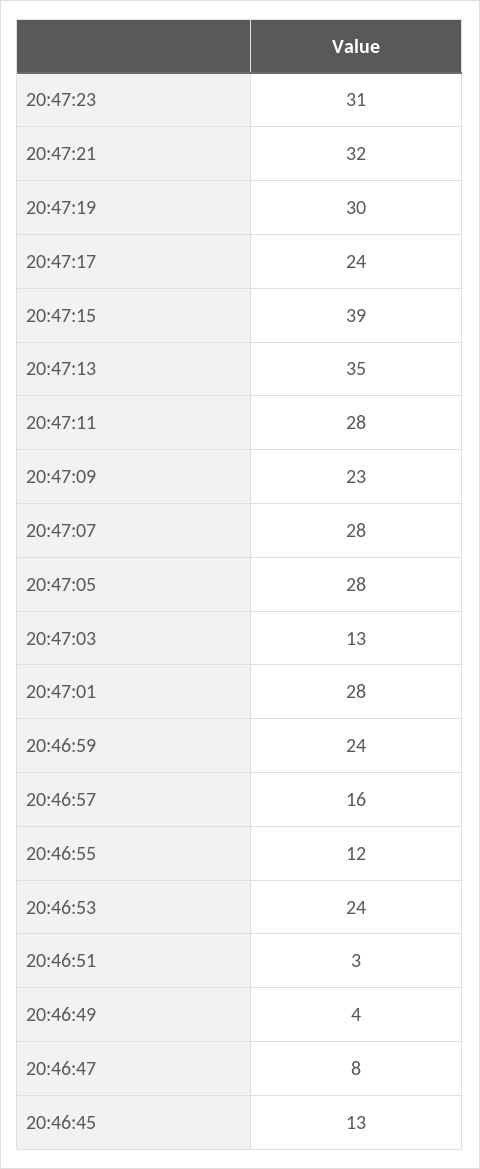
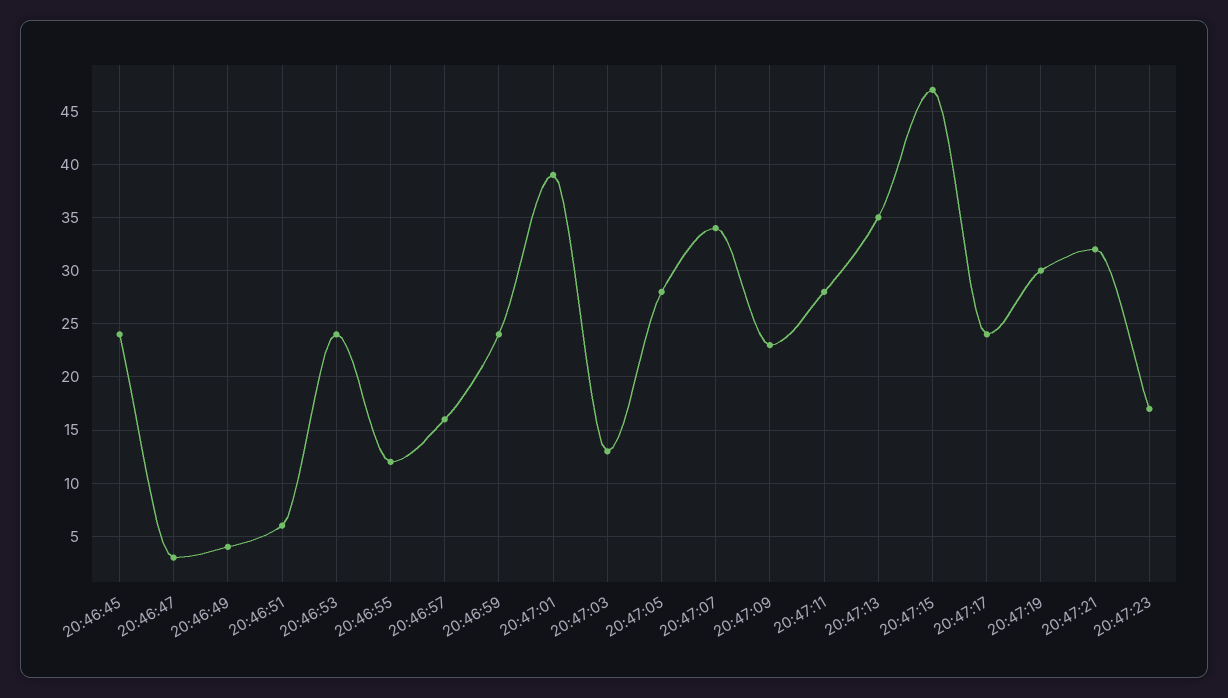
  {
-   "20:47:23": 31,
+   "20:47:23": 17,
    "20:47:21": 32,
    "20:47:19": 30,
    "20:47:17": 24,
-   "20:47:15": 39,
+   "20:47:15": 47,
    "20:47:13": 35,
    "20:47:11": 28,
    "20:47:09": 23,
-   "20:47:07": 28,
+   "20:47:07": 34,
    "20:47:05": 28,
    "20:47:03": 13,
-   "20:47:01": 28,
+   "20:47:01": 39,
    "20:46:59": 24,
    "20:46:57": 16,
    "20:46:55": 12,
    "20:46:53": 24,
-   "20:46:51": 3,
+   "20:46:51": 6,
    "20:46:49": 4,
-   "20:46:47": 8,
+   "20:46:47": 3,
-   "20:46:45": 13
+   "20:46:45": 24
  }

